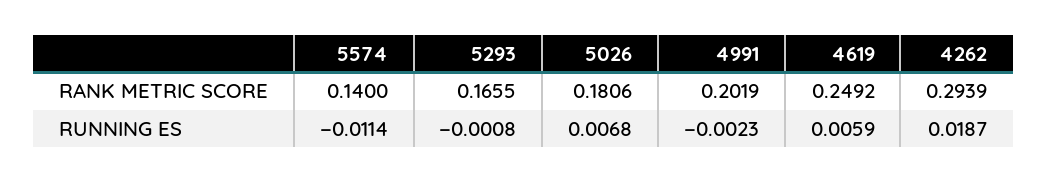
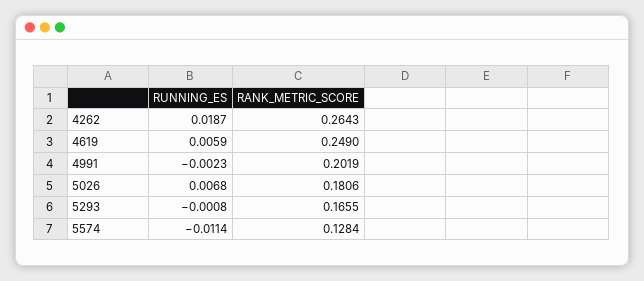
  {
    "5574": {
-     "RANK METRIC SCORE": 0.14,
+     "RANK METRIC SCORE": 0.1284,
      "RUNNING ES": -0.0114
    },
    "5293": {
      "RANK METRIC SCORE": 0.1655,
      "RUNNING ES": -0.0008
    },
    "5026": {
      "RANK METRIC SCORE": 0.1806,
      "RUNNING ES": 0.0068
    },
    "4991": {
      "RANK METRIC SCORE": 0.2019,
      "RUNNING ES": -0.0023
    },
    "4619": {
-     "RANK METRIC SCORE": 0.2492,
+     "RANK METRIC SCORE": 0.249,
      "RUNNING ES": 0.0059
    },
    "4262": {
-     "RANK METRIC SCORE": 0.2939,
+     "RANK METRIC SCORE": 0.2643,
      "RUNNING ES": 0.0187
    }
  }

